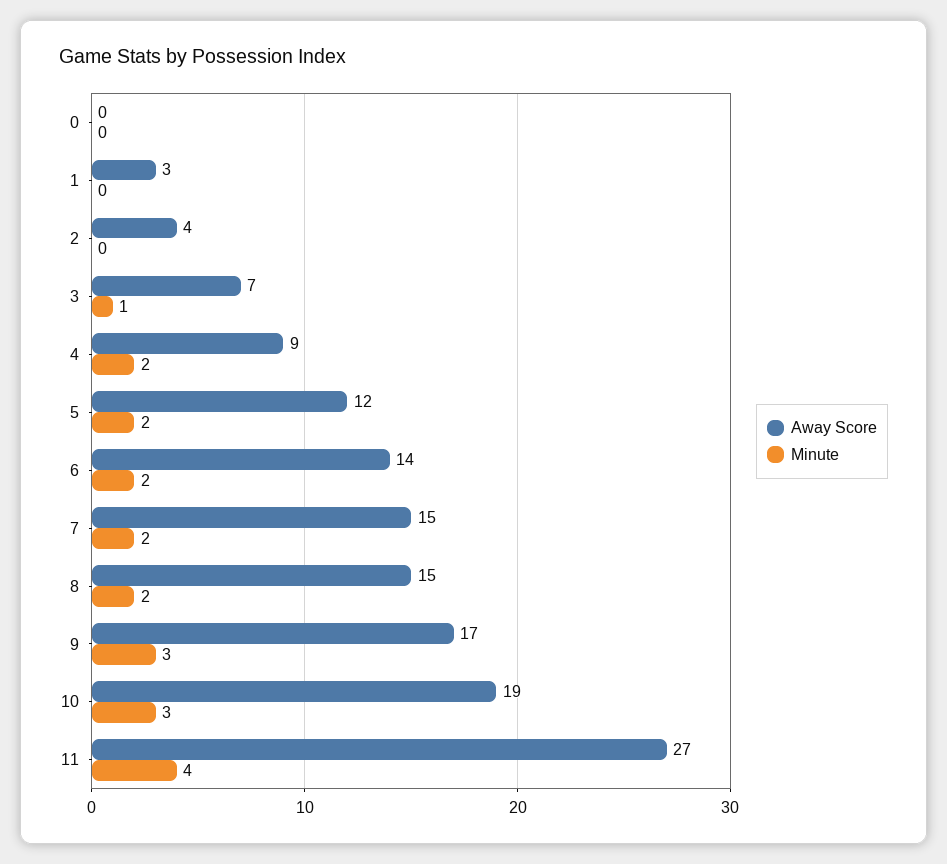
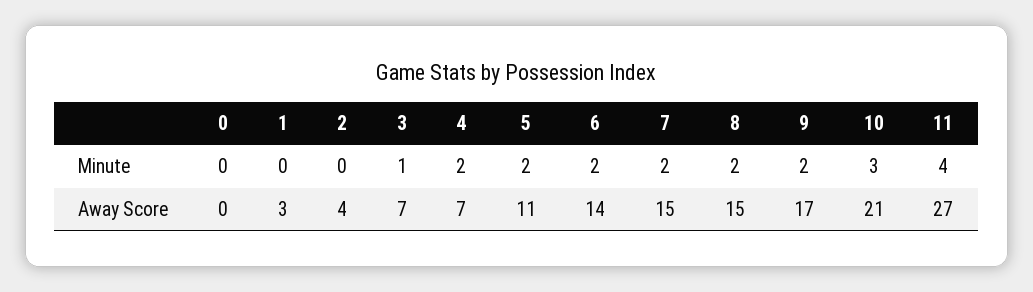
  {
    "Away Score": {
      "0": 0,
      "1": 3,
      "2": 4,
      "3": 7,
-     "4": 9,
+     "4": 7,
-     "5": 12,
+     "5": 11,
      "6": 14,
      "7": 15,
      "8": 15,
      "9": 17,
-     "10": 19,
+     "10": 21,
      "11": 27
    },
    "Minute": {
      "0": 0,
      "1": 0,
      "2": 0,
      "3": 1,
      "4": 2,
      "5": 2,
      "6": 2,
      "7": 2,
      "8": 2,
-     "9": 3,
+     "9": 2,
      "10": 3,
      "11": 4
    }
  }

